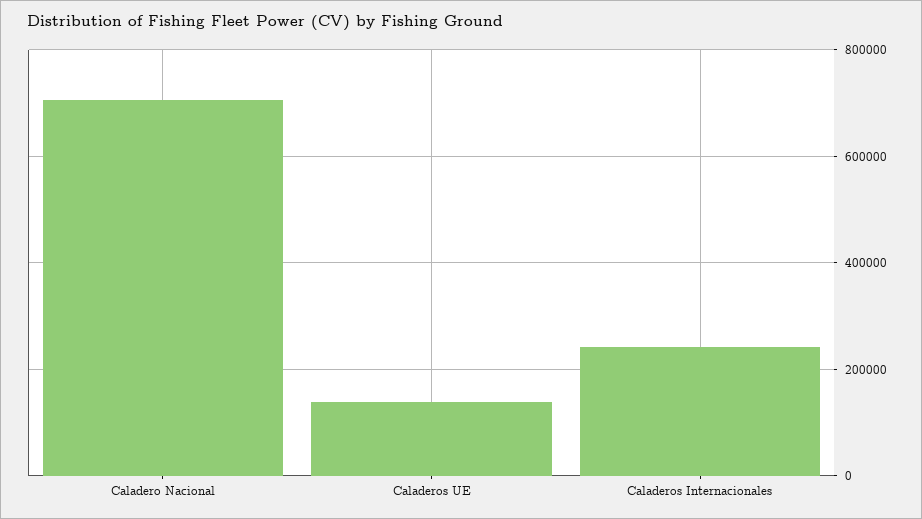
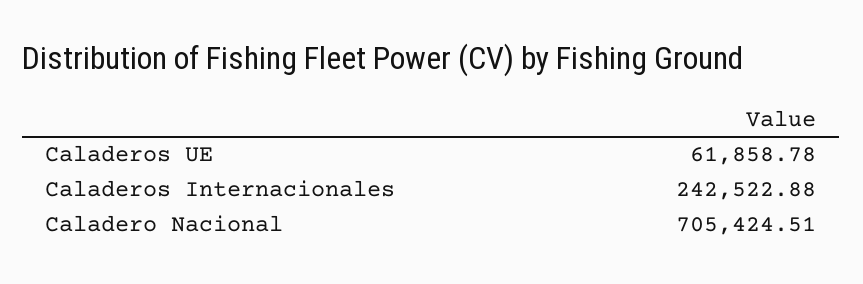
  {
    "Caladero Nacional": 705424.51,
-   "Caladeros UE": 140000,
+   "Caladeros UE": 61858.78,
    "Caladeros Internacionales": 242522.88
  }

